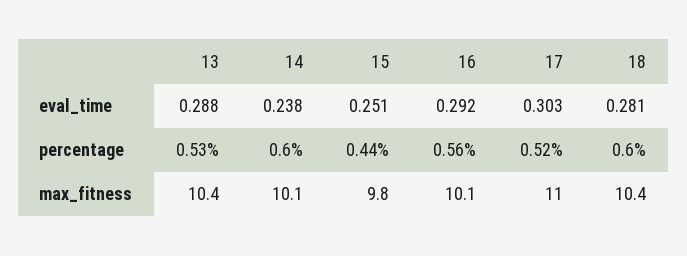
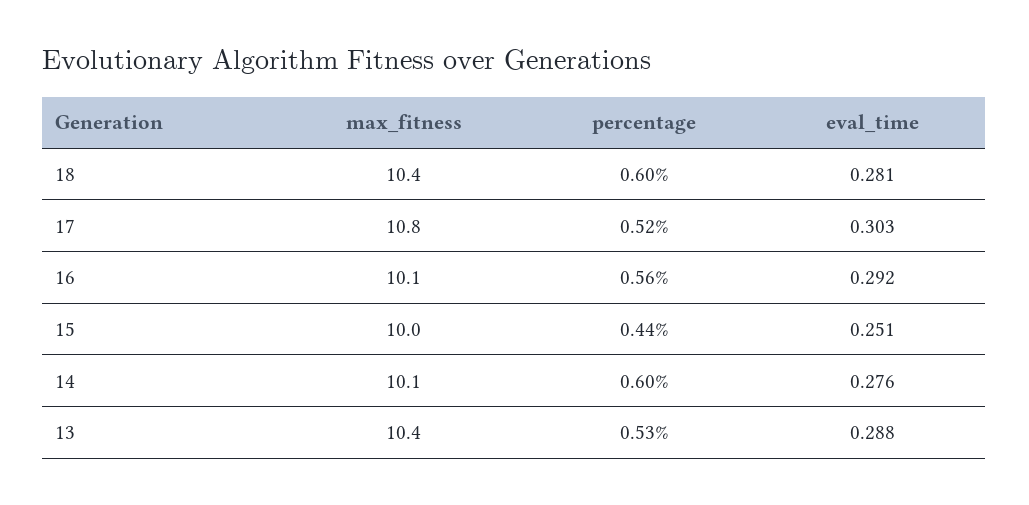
  {
    "13": {
      "eval_time": 0.288,
      "percentage": 0.53,
      "max_fitness": 10.4
    },
    "14": {
-     "eval_time": 0.238,
+     "eval_time": 0.276,
      "percentage": 0.6,
      "max_fitness": 10.1
    },
    "15": {
      "eval_time": 0.251,
      "percentage": 0.44,
-     "max_fitness": 9.8
+     "max_fitness": 10
    },
    "16": {
      "eval_time": 0.292,
      "percentage": 0.56,
      "max_fitness": 10.1
    },
    "17": {
      "eval_time": 0.303,
      "percentage": 0.52,
-     "max_fitness": 11
+     "max_fitness": 10.8
    },
    "18": {
      "eval_time": 0.281,
      "percentage": 0.6,
      "max_fitness": 10.4
    }
  }

